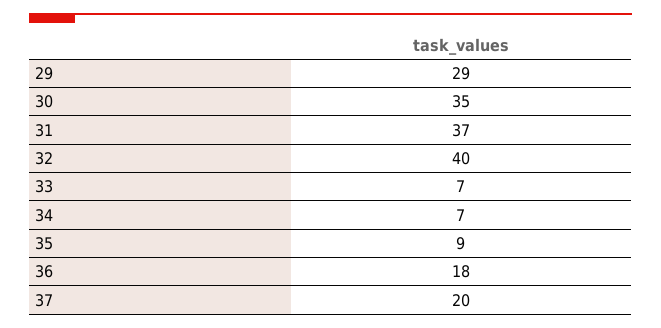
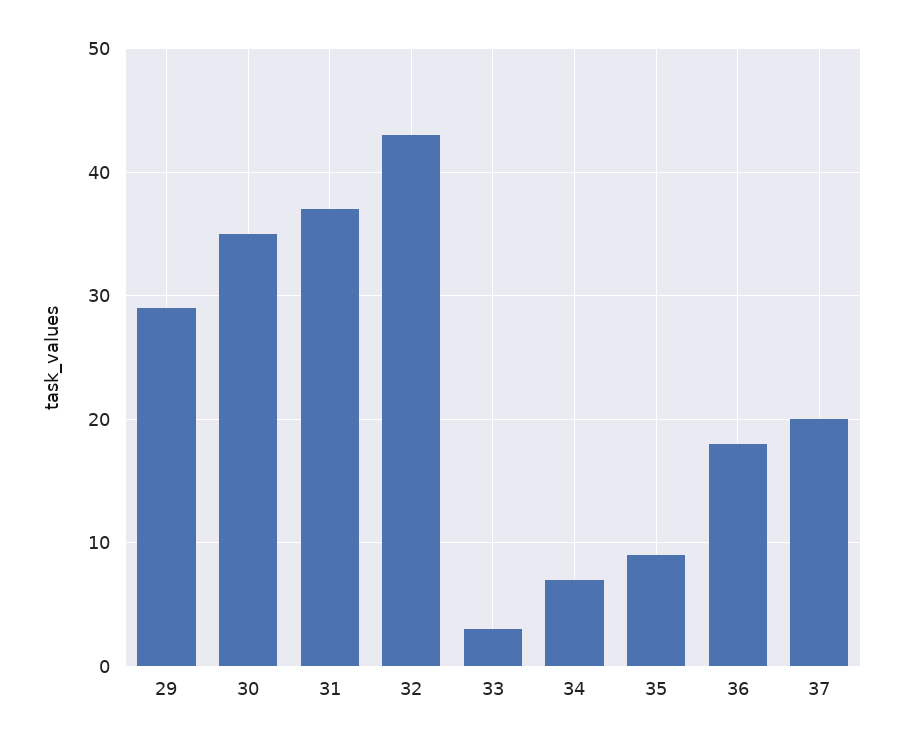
  {
    "29": 29,
    "30": 35,
    "31": 37,
-   "32": 40,
+   "32": 43,
-   "33": 7,
+   "33": 3,
    "34": 7,
    "35": 9,
    "36": 18,
    "37": 20
  }

